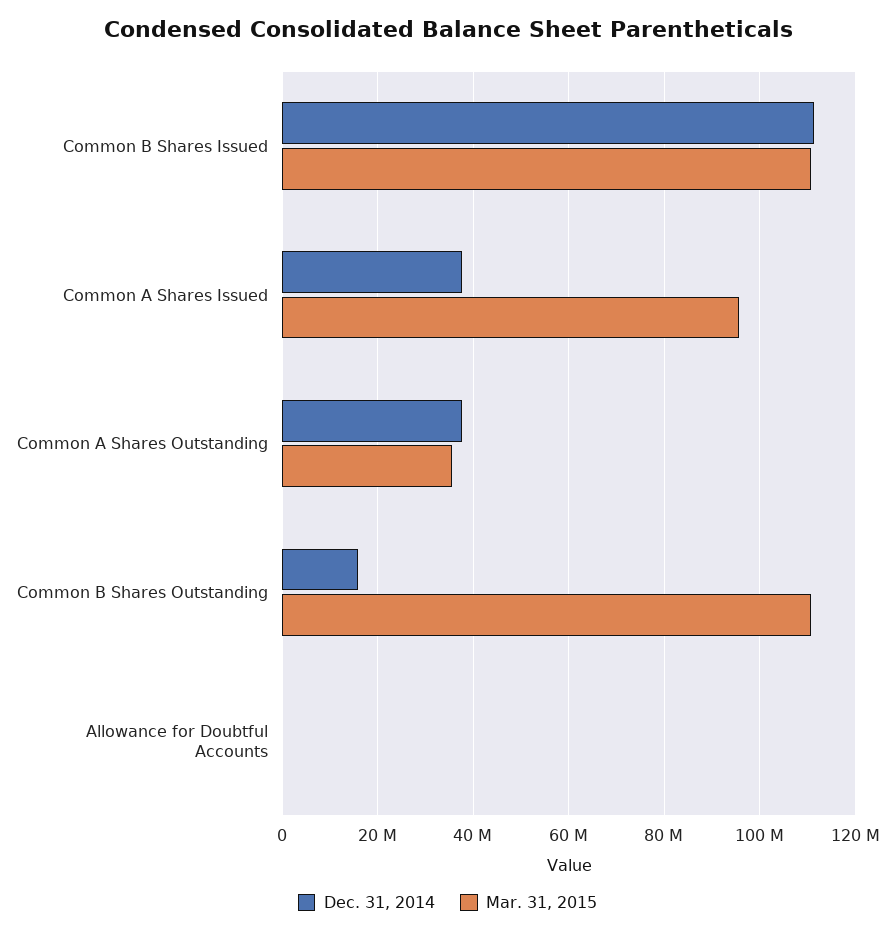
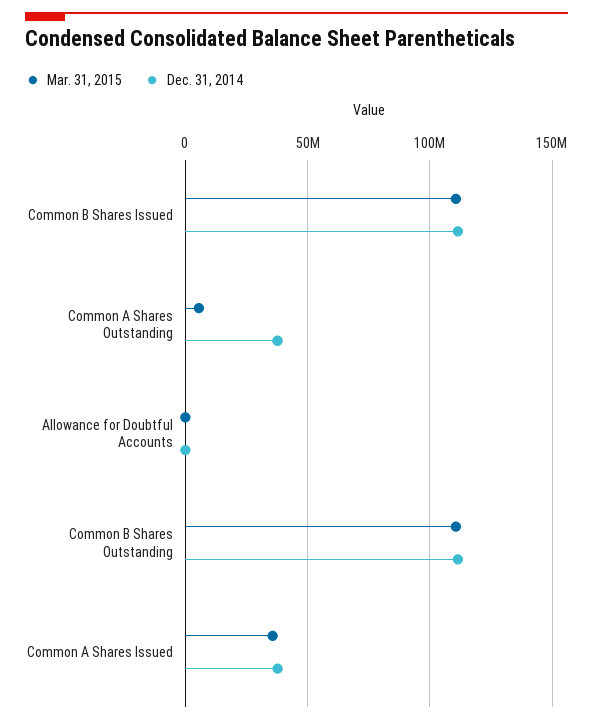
  {
    "Dec. 31, 2014": {
      "Common B Shares Issued": 112000000,
      "Common A Shares Issued": 38000000,
      "Common A Shares Outstanding": 38000000,
-     "Common B Shares Outstanding": 16000000,
+     "Common B Shares Outstanding": 110000000,
      "Allowance for Doubtful Accounts": 0
    },
    "Mar. 31, 2015": {
      "Common B Shares Issued": 110000000,
-     "Common A Shares Issued": 96000000,
+     "Common A Shares Issued": 35000000,
-     "Common A Shares Outstanding": 36000000,
+     "Common A Shares Outstanding": 5000000,
      "Common B Shares Outstanding": 110000000,
      "Allowance for Doubtful Accounts": 0
    }
  }

